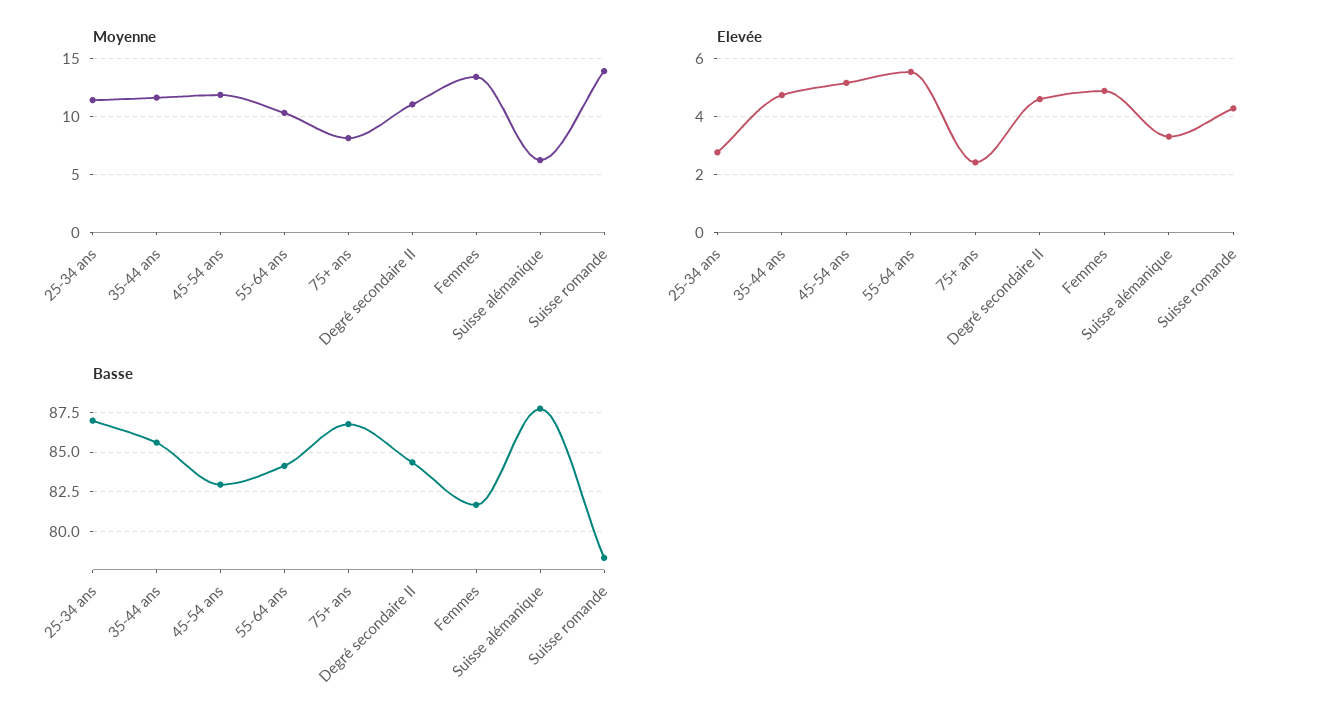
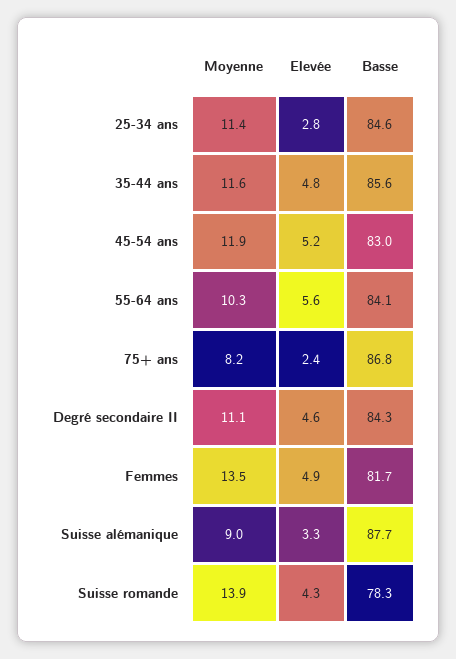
  {
    "Moyenne": {
      "25-34 ans": 11.4,
      "35-44 ans": 11.6,
      "45-54 ans": 11.9,
      "55-64 ans": 10.3,
      "75+ ans": 8.2,
      "Degré secondaire II": 11.1,
      "Femmes": 13.5,
-     "Suisse alémanique": 6,
+     "Suisse alémanique": 9,
      "Suisse romande": 13.9
    },
    "Elevée": {
      "25-34 ans": 2.8,
      "35-44 ans": 4.8,
      "45-54 ans": 5.2,
      "55-64 ans": 5.6,
      "75+ ans": 2.4,
      "Degré secondaire II": 4.6,
      "Femmes": 4.9,
      "Suisse alémanique": 3.3,
      "Suisse romande": 4.3
    },
    "Basse": {
-     "25-34 ans": 87,
+     "25-34 ans": 84.6,
      "35-44 ans": 85.6,
      "45-54 ans": 83,
      "55-64 ans": 84.1,
      "75+ ans": 86.8,
      "Degré secondaire II": 84.3,
      "Femmes": 81.7,
      "Suisse alémanique": 87.7,
      "Suisse romande": 78.3
    }
  }

